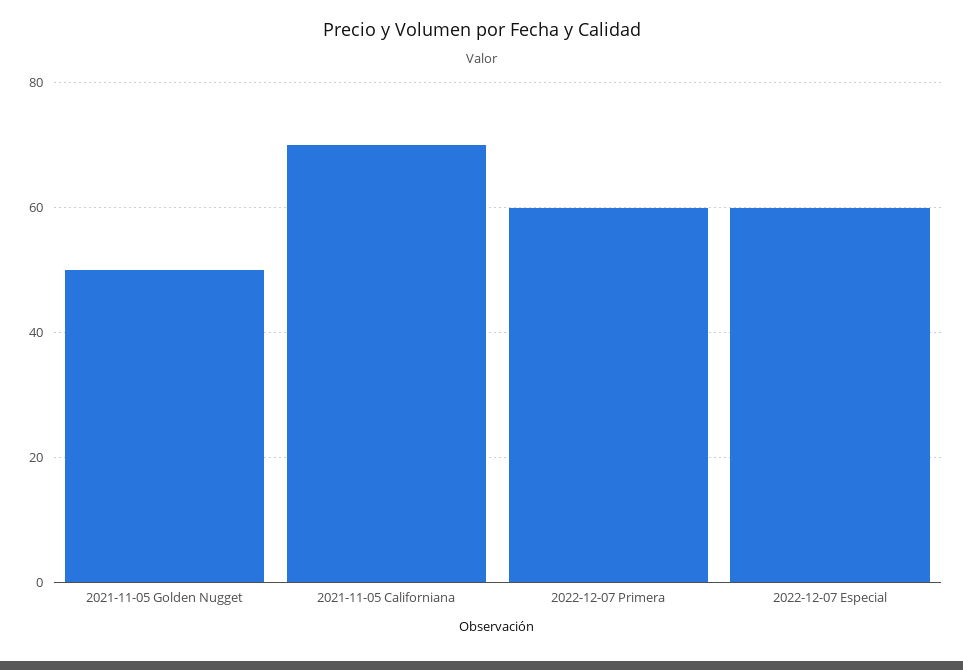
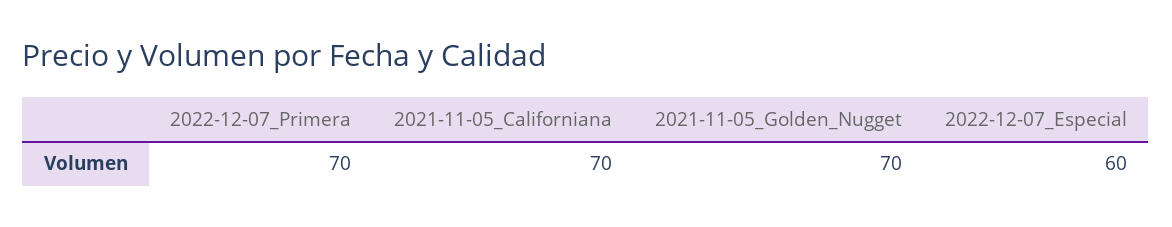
  {
-   "2021-11-05 Golden Nugget": 50,
+   "2021-11-05 Golden Nugget": 70,
    "2021-11-05 Californiana": 70,
-   "2022-12-07 Primera": 60,
+   "2022-12-07 Primera": 70,
    "2022-12-07 Especial": 60
  }

